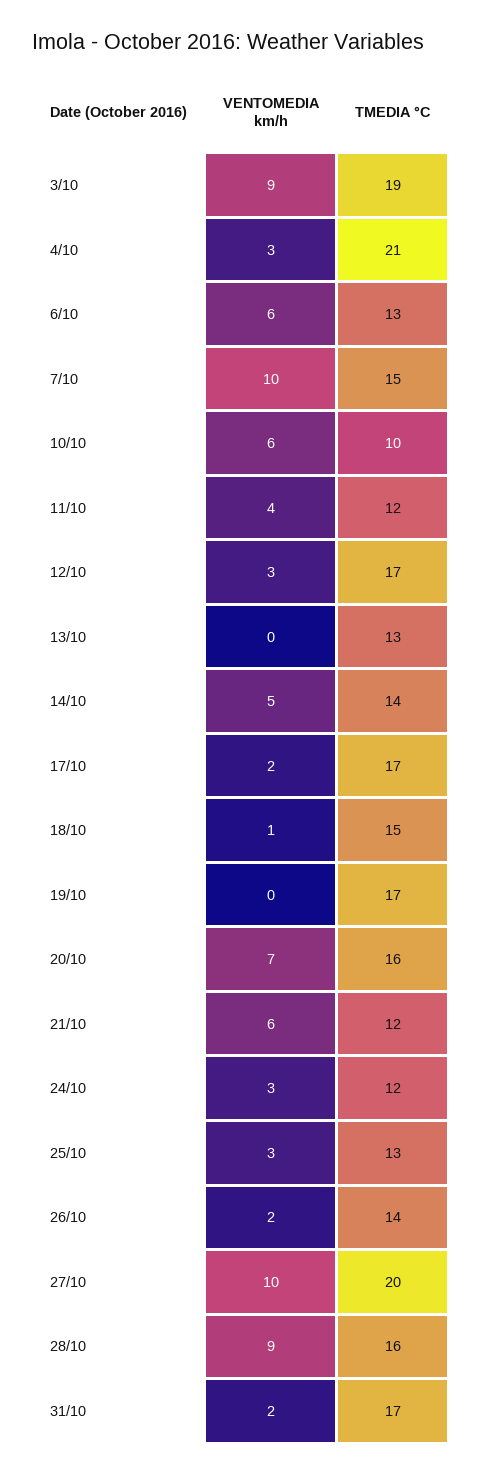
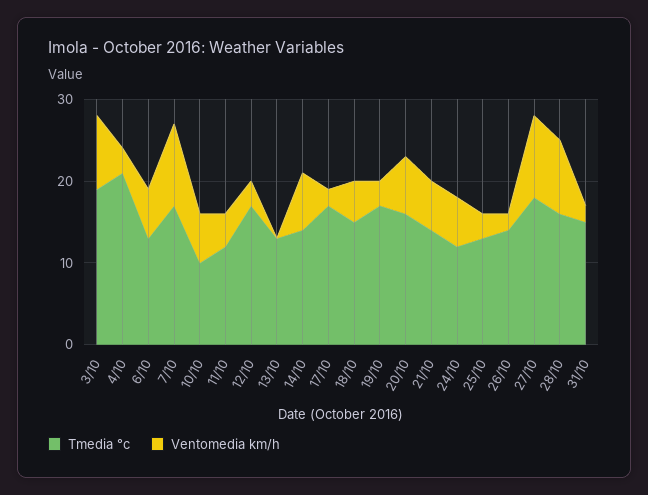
  {
    "VENTOMEDIA km/h": {
      "3/10": 9,
      "4/10": 3,
      "6/10": 6,
      "7/10": 10,
      "10/10": 6,
      "11/10": 4,
      "12/10": 3,
      "13/10": 0,
-     "14/10": 5,
+     "14/10": 7,
      "17/10": 2,
-     "18/10": 1,
+     "18/10": 5,
-     "19/10": 0,
+     "19/10": 3,
      "20/10": 7,
      "21/10": 6,
-     "24/10": 3,
+     "24/10": 6,
      "25/10": 3,
      "26/10": 2,
      "27/10": 10,
      "28/10": 9,
      "31/10": 2
    },
    "TMEDIA °C": {
      "3/10": 19,
      "4/10": 21,
      "6/10": 13,
-     "7/10": 15,
+     "7/10": 17,
      "10/10": 10,
      "11/10": 12,
      "12/10": 17,
      "13/10": 13,
      "14/10": 14,
      "17/10": 17,
      "18/10": 15,
      "19/10": 17,
      "20/10": 16,
-     "21/10": 12,
+     "21/10": 14,
      "24/10": 12,
      "25/10": 13,
      "26/10": 14,
-     "27/10": 20,
+     "27/10": 18,
      "28/10": 16,
-     "31/10": 17
+     "31/10": 15
    }
  }

